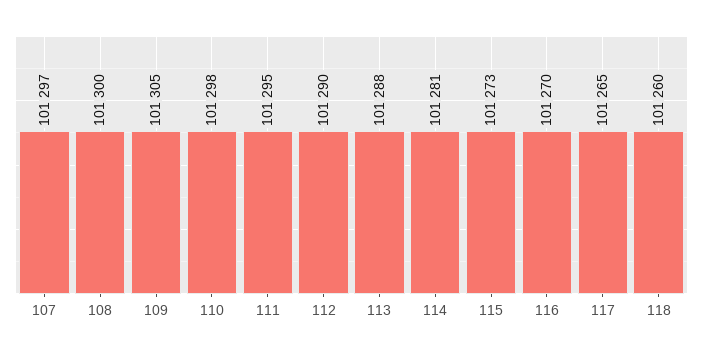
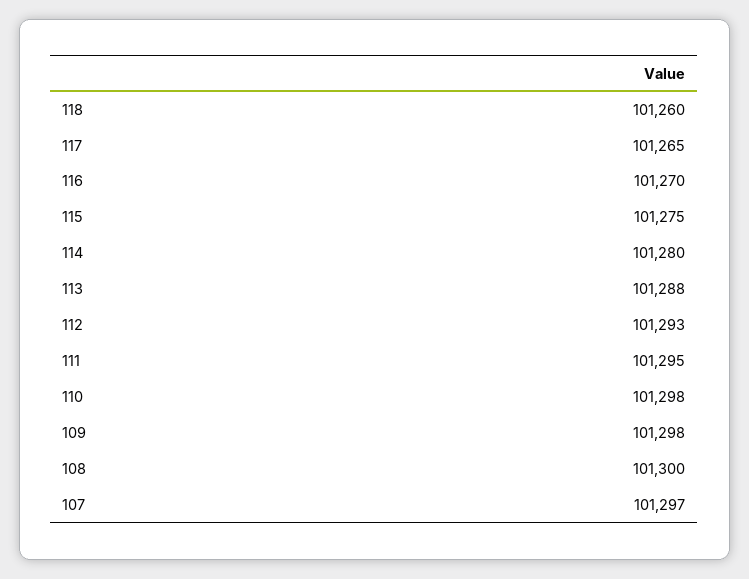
  {
    "107": 101297,
    "108": 101300,
-   "109": 101305,
+   "109": 101298,
    "110": 101298,
    "111": 101295,
-   "112": 101290,
+   "112": 101293,
    "113": 101288,
-   "114": 101281,
+   "114": 101280,
-   "115": 101273,
+   "115": 101275,
    "116": 101270,
    "117": 101265,
    "118": 101260
  }

